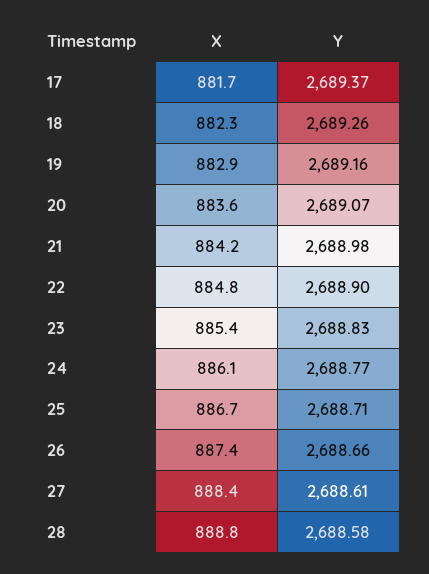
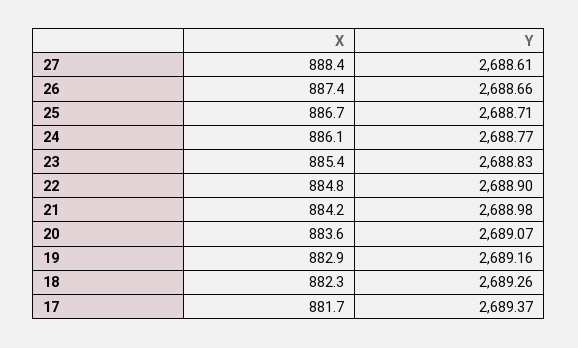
  {
    "X": {
      "17": 881.7,
      "18": 882.3,
      "19": 882.9,
      "20": 883.6,
      "21": 884.2,
      "22": 884.8,
      "23": 885.4,
      "24": 886.1,
      "25": 886.7,
      "26": 887.4,
-     "27": 888.4,
+     "27": 888.4
-     "28": 888.8
    },
    "Y": {
      "17": 2689.37,
      "18": 2689.26,
      "19": 2689.16,
      "20": 2689.07,
      "21": 2688.98,
      "22": 2688.9,
      "23": 2688.83,
      "24": 2688.77,
      "25": 2688.71,
      "26": 2688.66,
-     "27": 2688.61,
+     "27": 2688.61
-     "28": 2688.58
    }
  }

